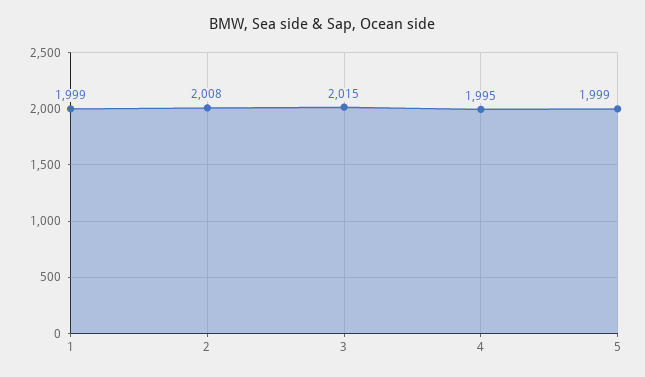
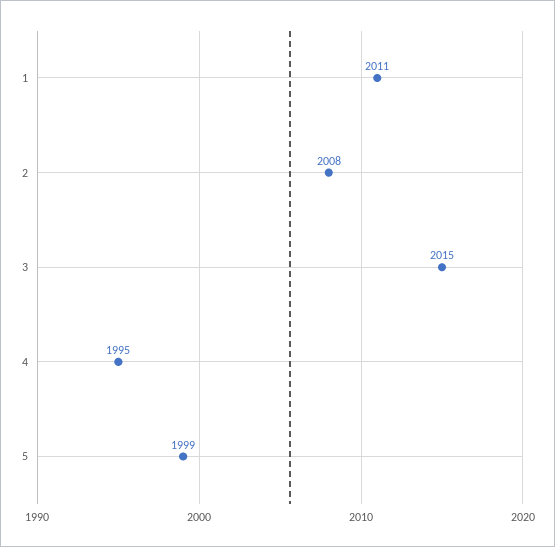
  {
-   "1": 1999,
+   "1": 2011,
    "2": 2008,
    "3": 2015,
    "4": 1995,
    "5": 1999
  }

